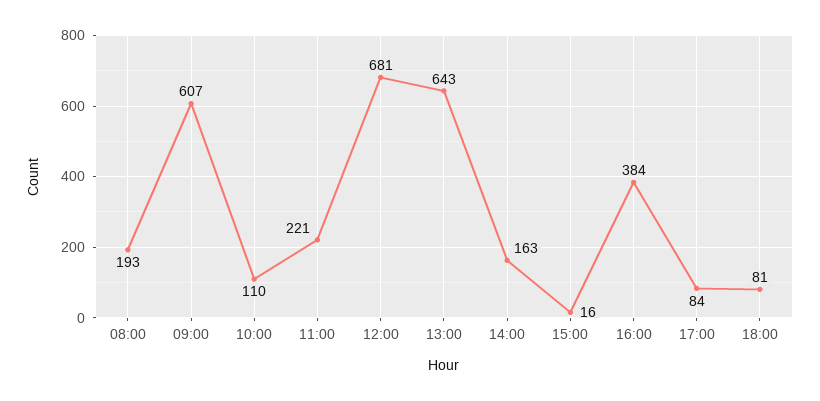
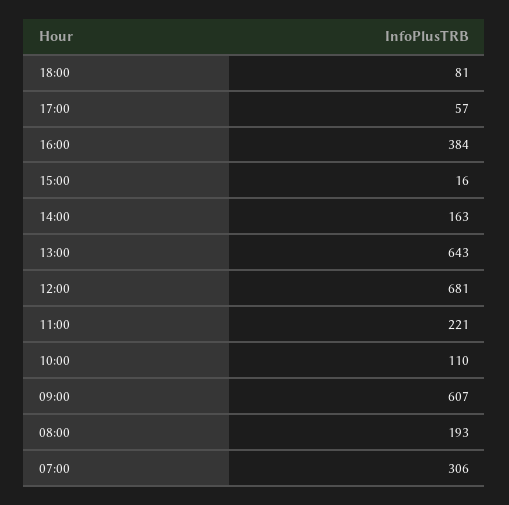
  {
    "08:00": 193,
    "09:00": 607,
    "10:00": 110,
    "11:00": 221,
    "12:00": 681,
    "13:00": 643,
    "14:00": 163,
    "15:00": 16,
    "16:00": 384,
-   "17:00": 84,
+   "17:00": 57,
-   "18:00": 81
+   "18:00": 81,
+   "07:00": 306
  }

